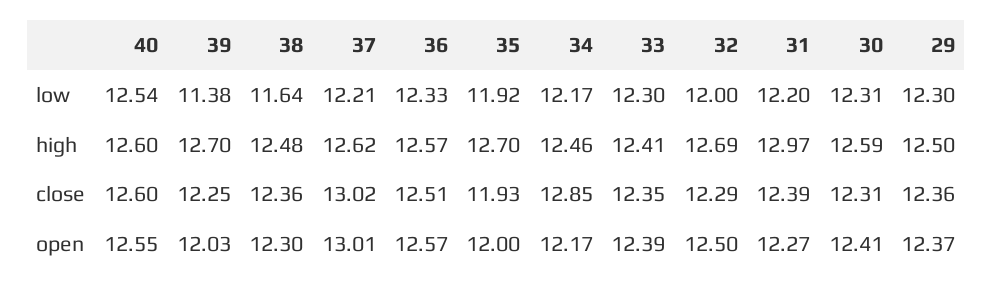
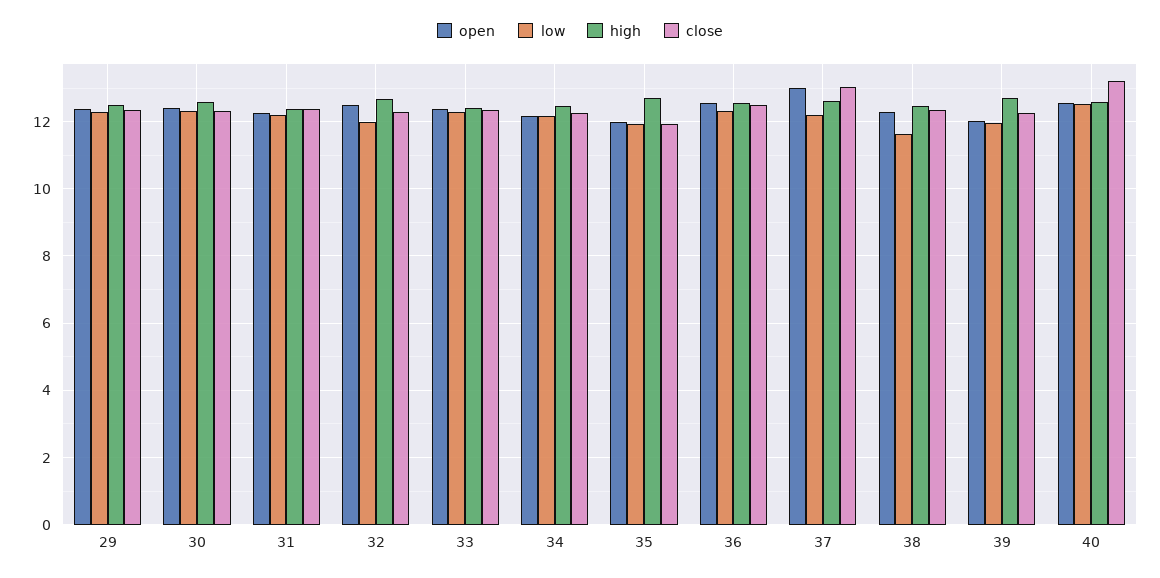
  {
    "low": {
      "40": 12.54,
-     "39": 11.38,
+     "39": 12,
      "38": 11.64,
      "37": 12.21,
      "36": 12.33,
      "35": 11.92,
      "34": 12.17,
      "33": 12.3,
      "32": 12,
      "31": 12.2,
      "30": 12.31,
      "29": 12.3
    },
    "high": {
      "40": 12.6,
      "39": 12.7,
      "38": 12.48,
      "37": 12.62,
      "36": 12.57,
      "35": 12.7,
      "34": 12.46,
      "33": 12.41,
      "32": 12.69,
-     "31": 12.97,
+     "31": 12.4,
      "30": 12.59,
      "29": 12.5
    },
    "close": {
-     "40": 12.6,
+     "40": 13.2,
      "39": 12.25,
      "38": 12.36,
      "37": 13.02,
      "36": 12.51,
      "35": 11.93,
-     "34": 12.85,
+     "34": 12.2,
      "33": 12.35,
      "32": 12.29,
      "31": 12.39,
      "30": 12.31,
      "29": 12.36
    },
    "open": {
      "40": 12.55,
      "39": 12.03,
      "38": 12.3,
      "37": 13.01,
      "36": 12.57,
      "35": 12,
      "34": 12.17,
      "33": 12.39,
      "32": 12.5,
      "31": 12.27,
      "30": 12.41,
      "29": 12.37
    }
  }

